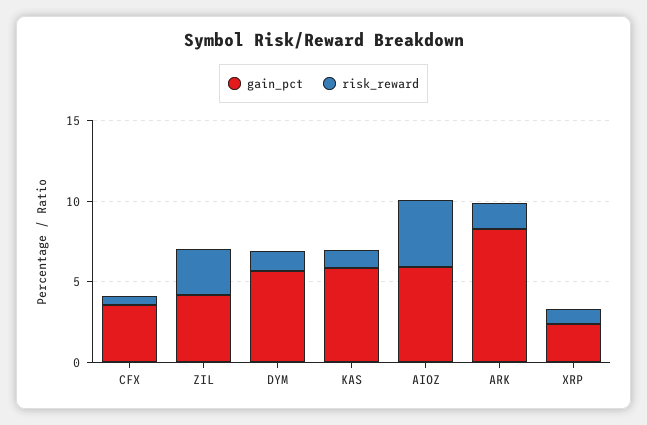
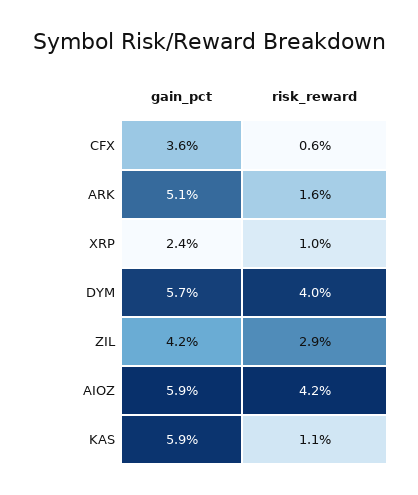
  {
    "gain_pct": {
      "CFX": 3.6,
      "ZIL": 4.2,
      "DYM": 5.7,
      "KAS": 5.9,
      "AIOZ": 5.9,
-     "ARK": 8,
+     "ARK": 5.1,
      "XRP": 2.4
    },
    "risk_reward": {
      "CFX": 0.6,
      "ZIL": 2.9,
-     "DYM": 1,
+     "DYM": 4,
      "KAS": 1.1,
      "AIOZ": 4.2,
      "ARK": 1.6,
      "XRP": 1
    }
  }

